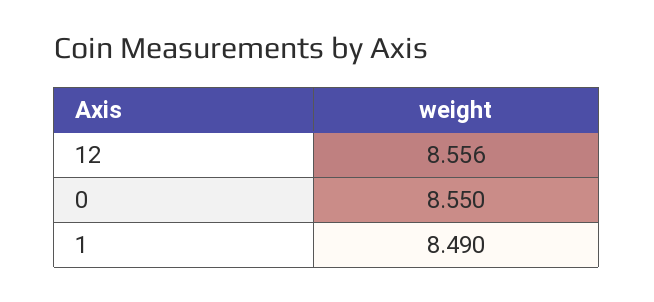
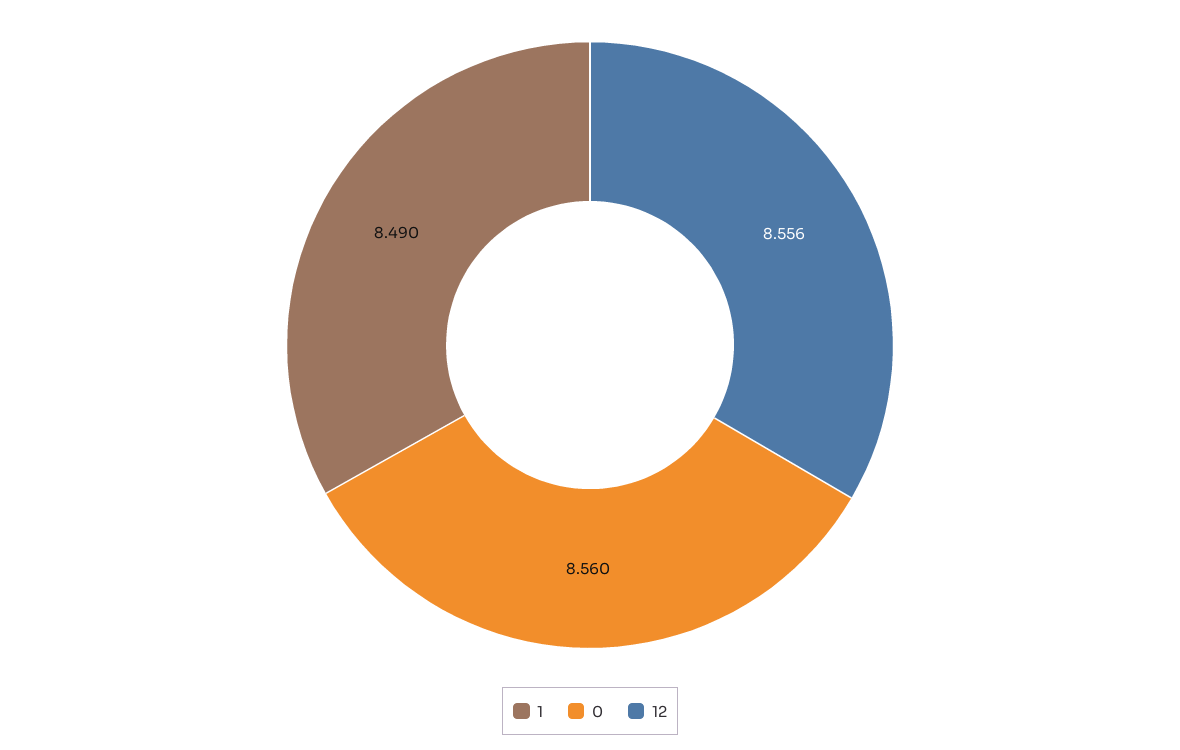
  {
    "12": 8.556,
-   "0": 8.55,
+   "0": 8.56,
    "1": 8.49
  }

